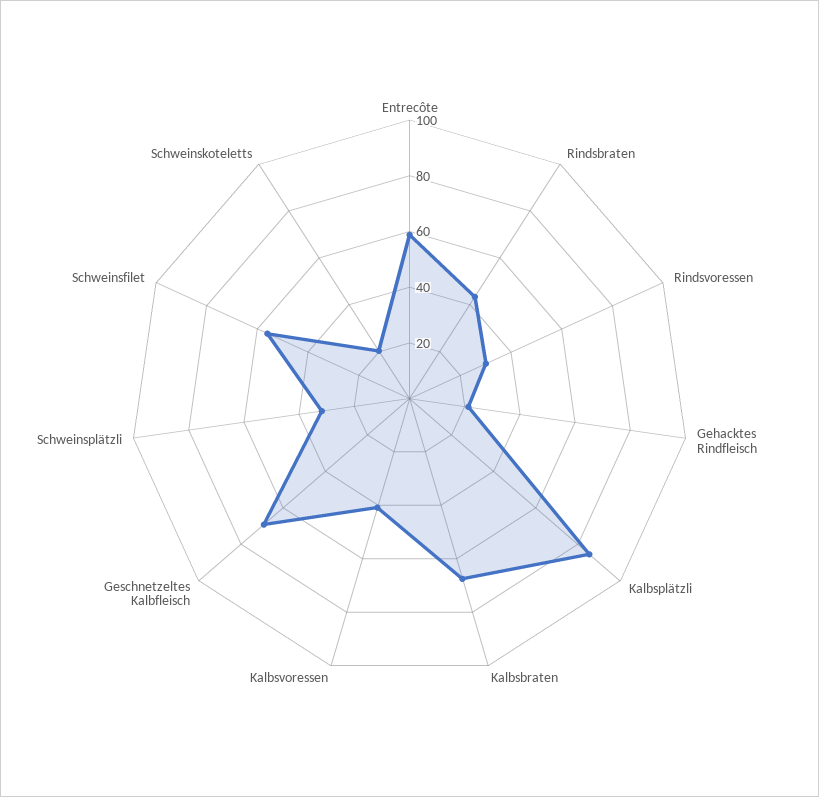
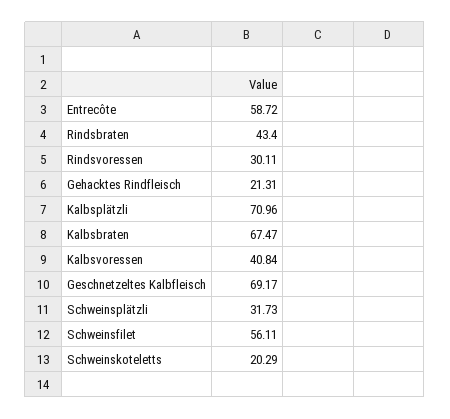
  {
    "Entrecôte": 58.72,
    "Rindsbraten": 43.4,
    "Rindsvoressen": 30.11,
    "Gehacktes Rindfleisch": 21.31,
-   "Kalbsplätzli": 85,
+   "Kalbsplätzli": 70.96,
    "Kalbsbraten": 67.47,
    "Kalbsvoressen": 40.84,
    "Geschnetzeltes Kalbfleisch": 69.17,
    "Schweinsplätzli": 31.73,
    "Schweinsfilet": 56.11,
    "Schweinskoteletts": 20.29
  }

